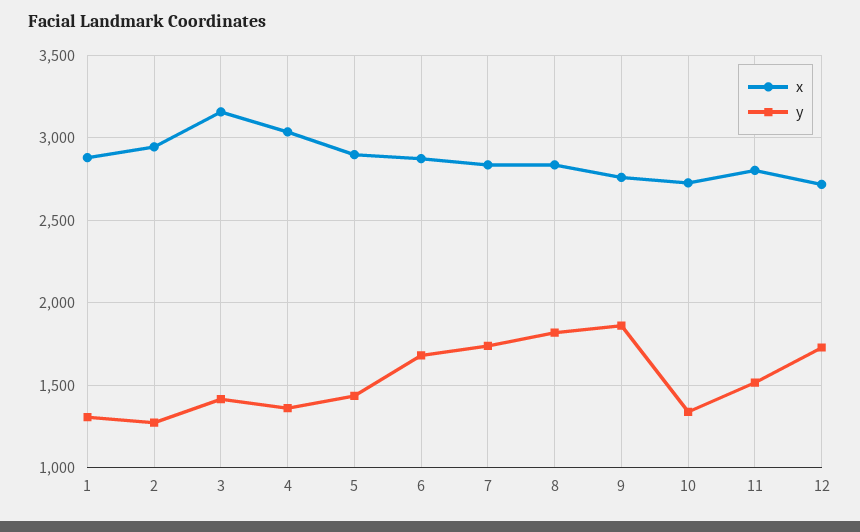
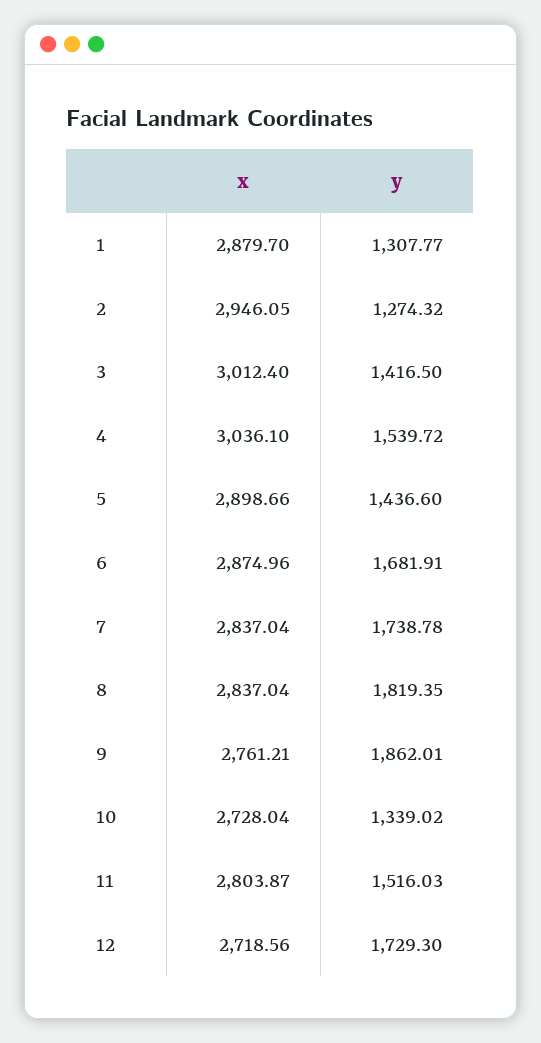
  {
    "x": {
      "1": 2879.7,
      "2": 2946.05,
-     "3": 3150,
+     "3": 3012.4,
      "4": 3036.1,
      "5": 2898.66,
      "6": 2874.96,
      "7": 2837.04,
      "8": 2837.04,
      "9": 2761.21,
      "10": 2728.04,
      "11": 2803.87,
      "12": 2718.56
    },
    "y": {
      "1": 1307.77,
      "2": 1274.32,
      "3": 1416.5,
-     "4": 1350,
+     "4": 1539.72,
      "5": 1436.6,
      "6": 1681.91,
      "7": 1738.78,
      "8": 1819.35,
      "9": 1862.01,
      "10": 1339.02,
      "11": 1516.03,
      "12": 1729.3
    }
  }

